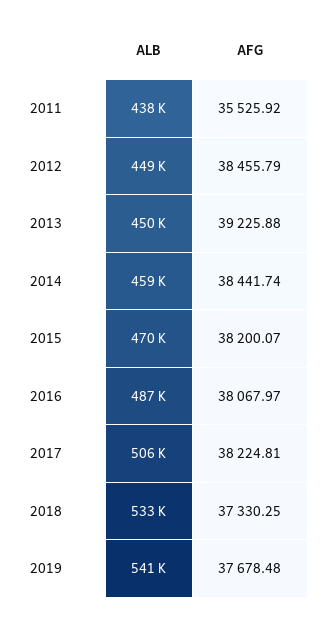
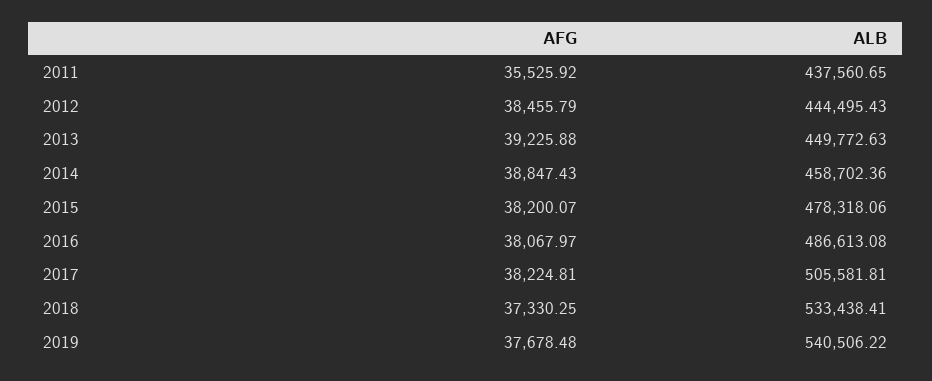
  {
    "ALB": {
      "2011": 437560.65,
-     "2012": 449000,
+     "2012": 444495.43,
      "2013": 449772.63,
      "2014": 458702.36,
-     "2015": 470000,
+     "2015": 478318.06,
      "2016": 486613.08,
      "2017": 505581.81,
      "2018": 533438.41,
      "2019": 540506.22
    },
    "AFG": {
      "2011": 35525.92,
      "2012": 38455.79,
      "2013": 39225.88,
-     "2014": 38441.74,
+     "2014": 38847.43,
      "2015": 38200.07,
      "2016": 38067.97,
      "2017": 38224.81,
      "2018": 37330.25,
      "2019": 37678.48
    }
  }

